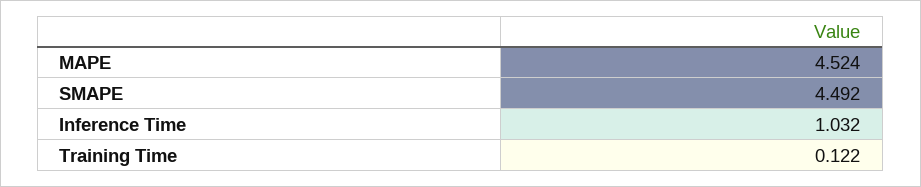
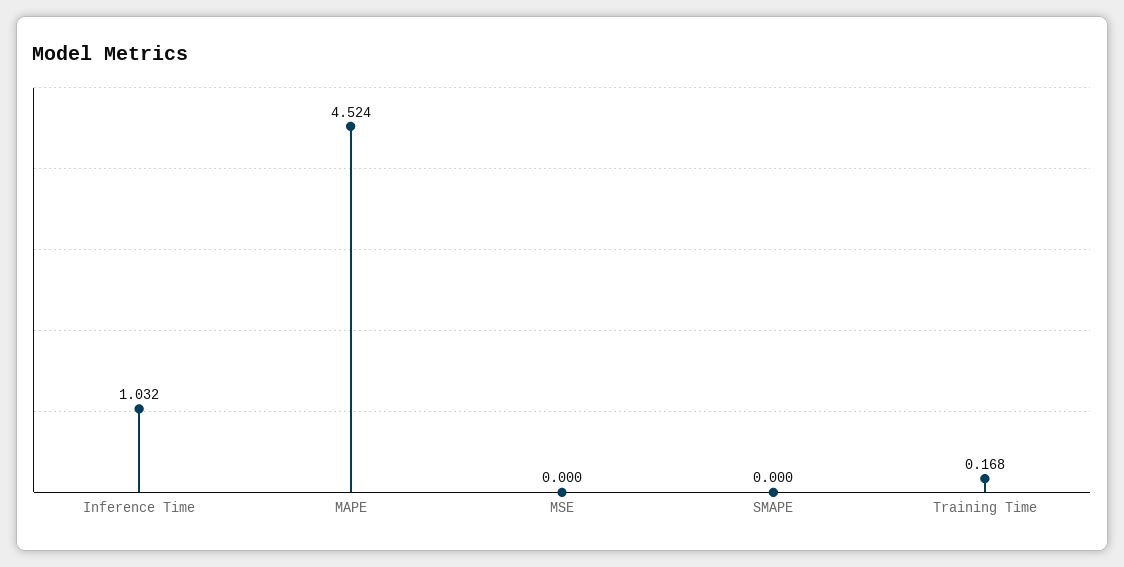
  {
    "MAPE": 4.524,
-   "SMAPE": 4.492,
+   "SMAPE": 0,
    "Inference Time": 1.032,
-   "Training Time": 0.122
+   "Training Time": 0.168,
+   "MSE": 0
  }

